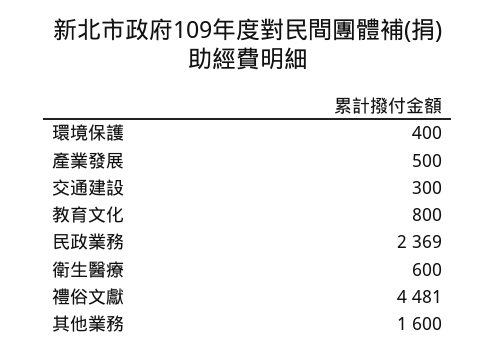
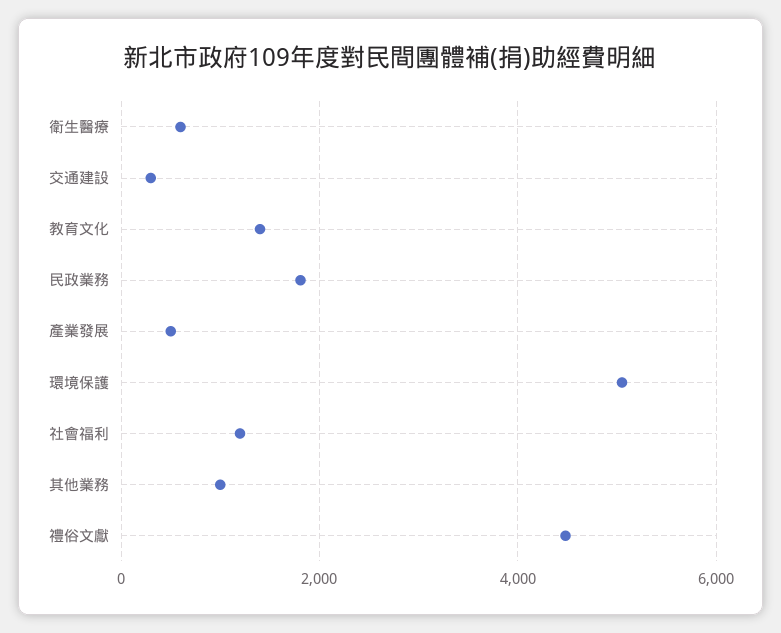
  {
-   "環境保護": 400,
+   "環境保護": 5000,
    "產業發展": 500,
    "交通建設": 300,
-   "教育文化": 800,
+   "教育文化": 1400,
-   "民政業務": 2369,
+   "民政業務": 1800,
    "衛生醫療": 600,
    "禮俗文獻": 4481,
-   "其他業務": 1600
+   "其他業務": 1000,
+   "社會福利": 1200
  }

